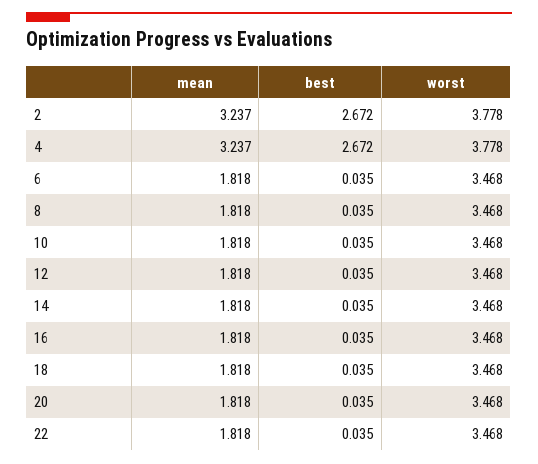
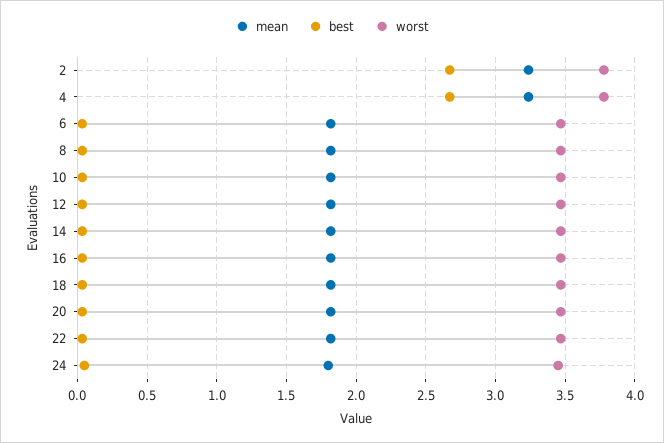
  {
    "mean": {
      "2": 3.237,
      "4": 3.237,
      "6": 1.818,
      "8": 1.818,
      "10": 1.818,
      "12": 1.818,
      "14": 1.818,
      "16": 1.818,
      "18": 1.818,
      "20": 1.818,
-     "22": 1.818
+     "22": 1.818,
+     "24": 1.8
    },
    "best": {
      "2": 2.672,
      "4": 2.672,
      "6": 0.035,
      "8": 0.035,
      "10": 0.035,
      "12": 0.035,
      "14": 0.035,
      "16": 0.035,
      "18": 0.035,
      "20": 0.035,
-     "22": 0.035
+     "22": 0.035,
+     "24": 0.05
    },
    "worst": {
      "2": 3.778,
      "4": 3.778,
      "6": 3.468,
      "8": 3.468,
      "10": 3.468,
      "12": 3.468,
      "14": 3.468,
      "16": 3.468,
      "18": 3.468,
      "20": 3.468,
-     "22": 3.468
+     "22": 3.468,
+     "24": 3.45
    }
  }

